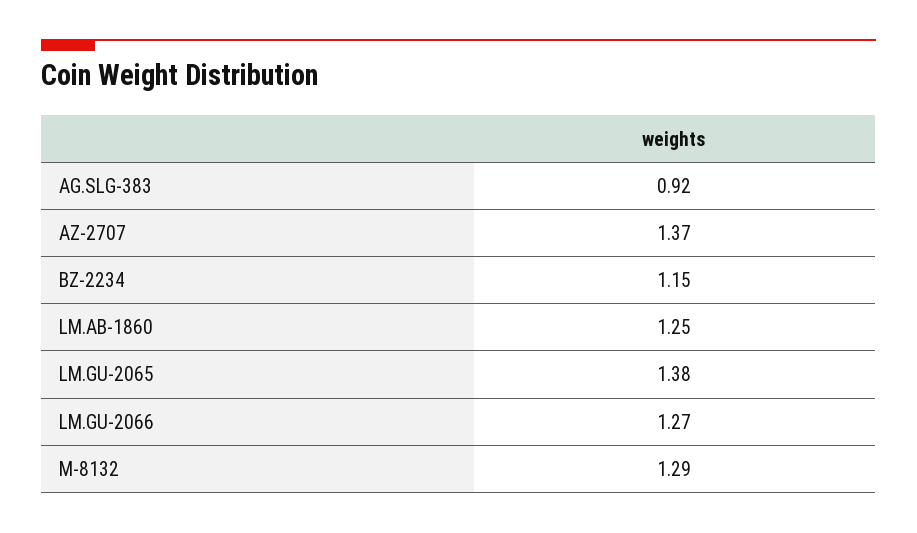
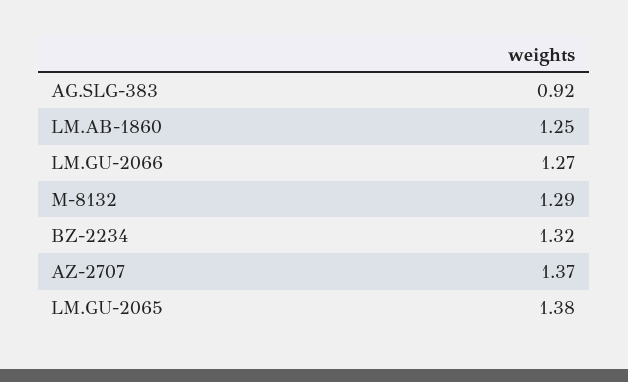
  {
    "AG.SLG-383": 0.92,
    "AZ-2707": 1.37,
-   "BZ-2234": 1.15,
+   "BZ-2234": 1.32,
    "LM.AB-1860": 1.25,
    "LM.GU-2065": 1.38,
    "LM.GU-2066": 1.27,
    "M-8132": 1.29
  }

